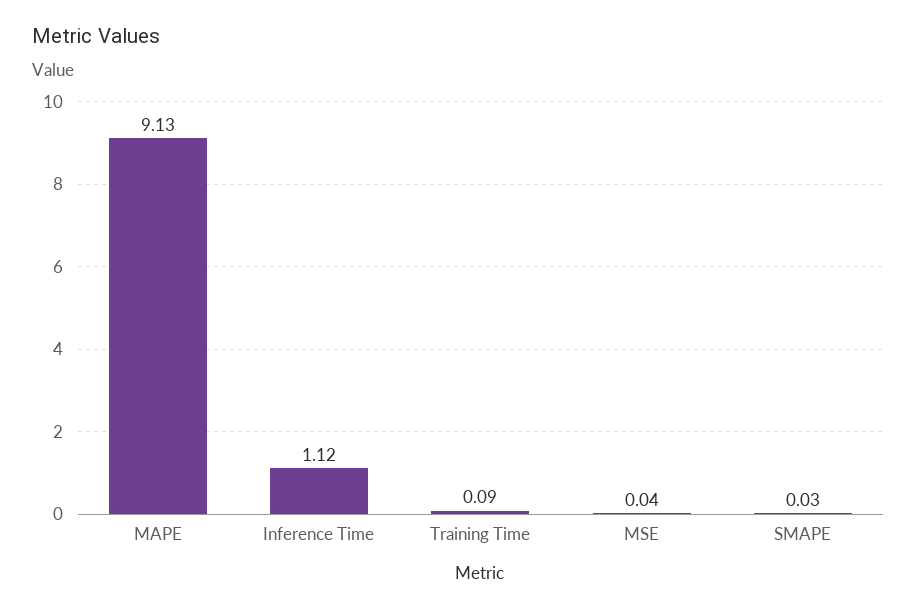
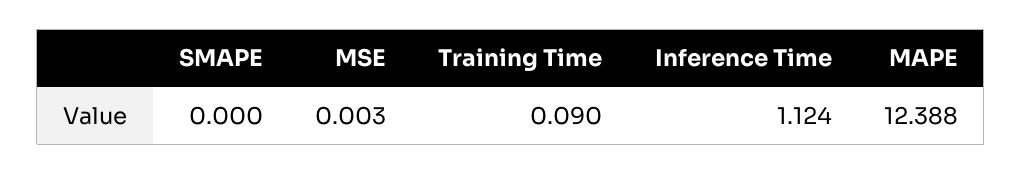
  {
-   "MAPE": 9.13,
+   "MAPE": 12.388,
    "Inference Time": 1.124,
    "Training Time": 0.09,
-   "MSE": 0.04,
+   "MSE": 0.003,
-   "SMAPE": 0.03
+   "SMAPE": 0
  }

